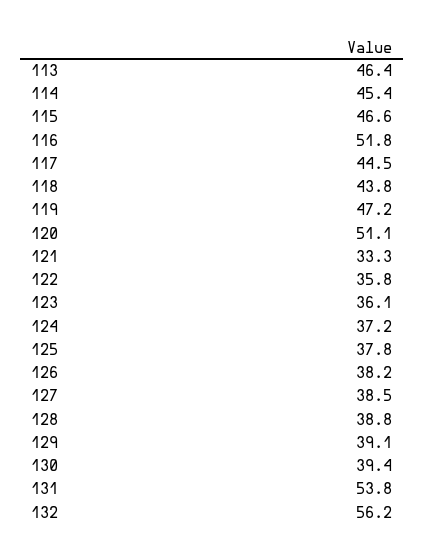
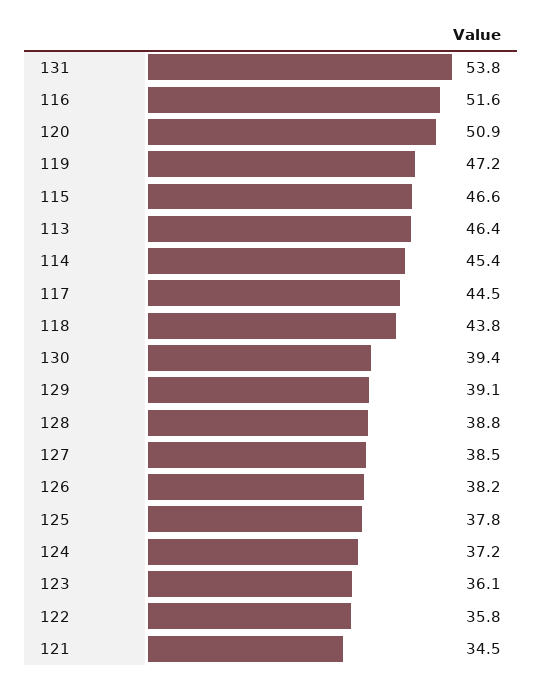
  {
    "113": 46.4,
    "114": 45.4,
    "115": 46.6,
-   "116": 51.8,
+   "116": 51.6,
    "117": 44.5,
    "118": 43.8,
    "119": 47.2,
-   "120": 51.1,
+   "120": 50.9,
-   "121": 33.3,
+   "121": 34.5,
    "122": 35.8,
    "123": 36.1,
    "124": 37.2,
    "125": 37.8,
    "126": 38.2,
    "127": 38.5,
    "128": 38.8,
    "129": 39.1,
    "130": 39.4,
-   "131": 53.8,
+   "131": 53.8
-   "132": 56.2
  }

